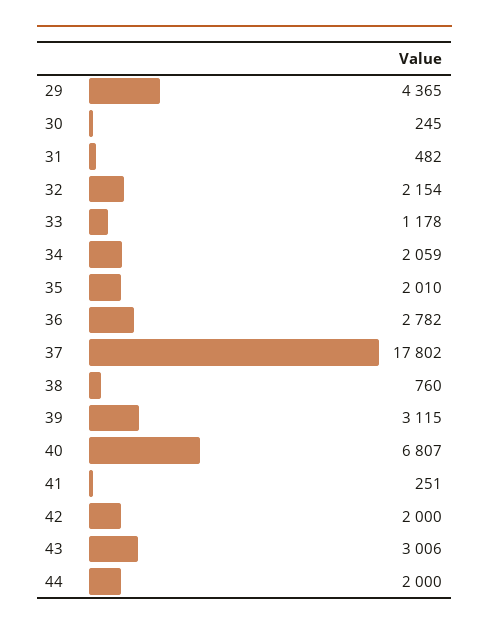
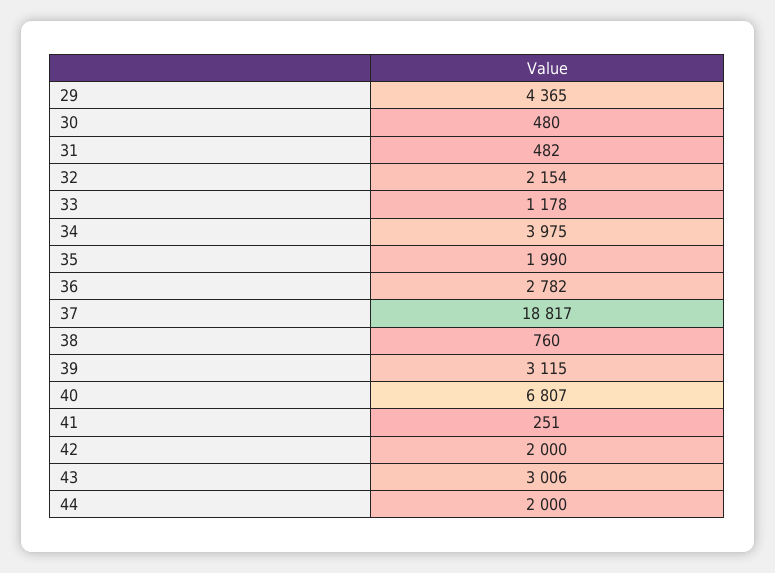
  {
    "29": 4365,
-   "30": 245,
+   "30": 480,
    "31": 482,
    "32": 2154,
    "33": 1178,
-   "34": 2059,
+   "34": 3975,
-   "35": 2010,
+   "35": 1990,
    "36": 2782,
-   "37": 17802,
+   "37": 18817,
    "38": 760,
    "39": 3115,
    "40": 6807,
    "41": 251,
    "42": 2000,
    "43": 3006,
    "44": 2000
  }

